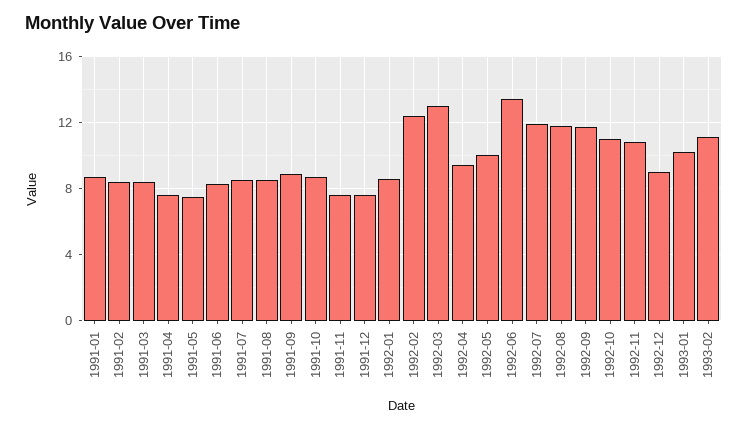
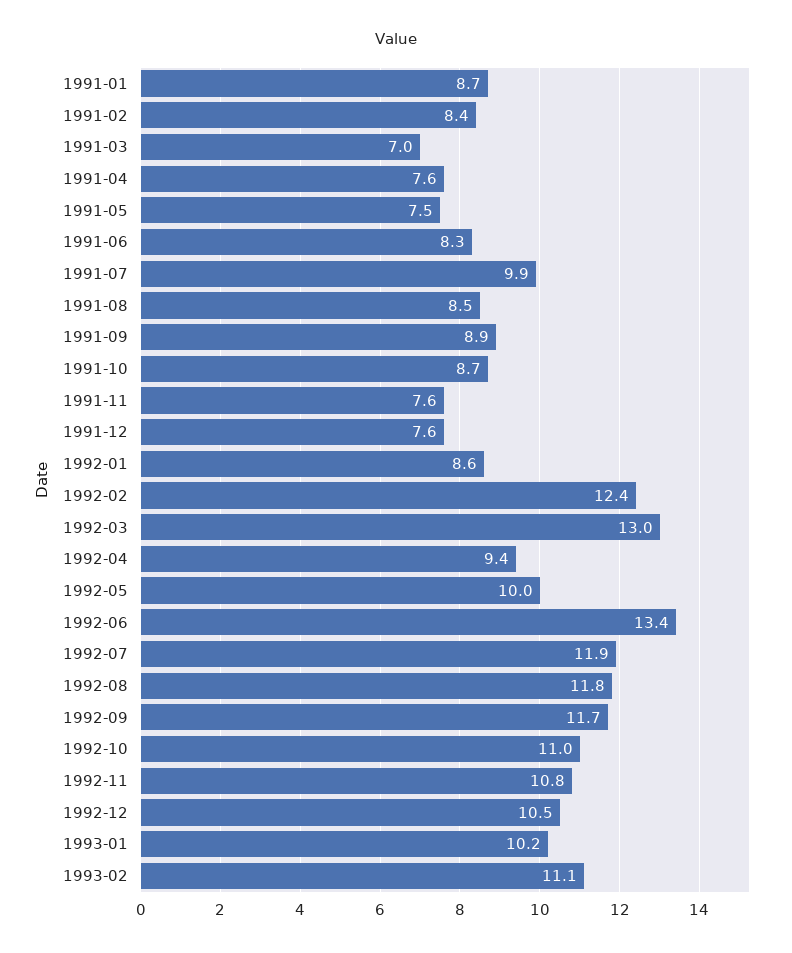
  {
    "1991-01": 8.7,
    "1991-02": 8.4,
-   "1991-03": 8.5,
+   "1991-03": 7,
    "1991-04": 7.6,
    "1991-05": 7.5,
    "1991-06": 8.3,
-   "1991-07": 8.5,
+   "1991-07": 9.9,
    "1991-08": 8.5,
    "1991-09": 8.9,
    "1991-10": 8.7,
    "1991-11": 7.6,
    "1991-12": 7.6,
    "1992-01": 8.6,
    "1992-02": 12.4,
    "1992-03": 13,
    "1992-04": 9.4,
    "1992-05": 10,
    "1992-06": 13.4,
    "1992-07": 11.9,
    "1992-08": 11.8,
    "1992-09": 11.7,
    "1992-10": 11,
    "1992-11": 10.8,
-   "1992-12": 9,
+   "1992-12": 10.5,
    "1993-01": 10.2,
    "1993-02": 11.1
  }

